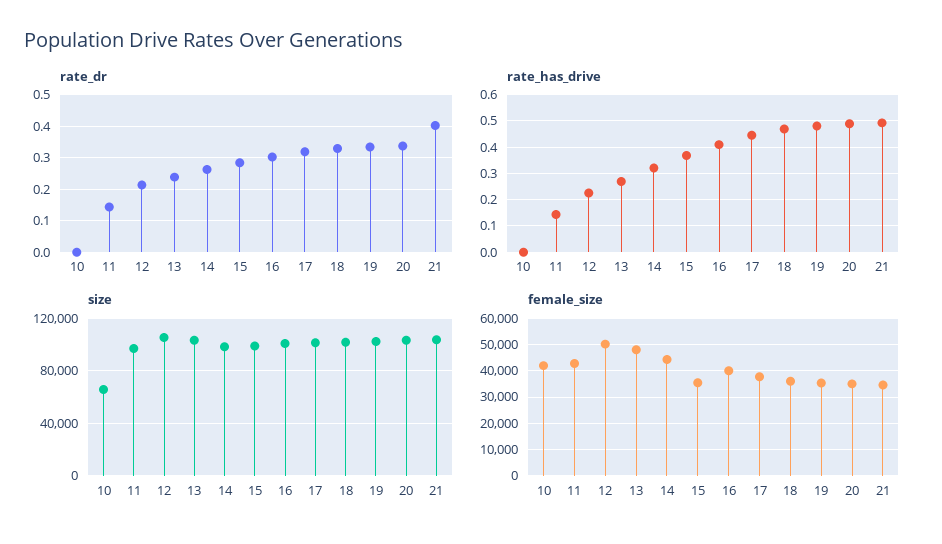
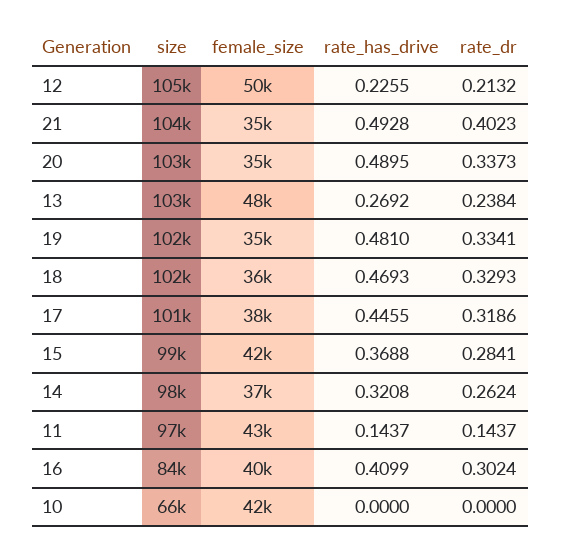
  {
    "rate_dr": {
      "10": 0,
      "11": 0.1437,
      "12": 0.2132,
      "13": 0.2384,
      "14": 0.2624,
      "15": 0.2841,
      "16": 0.3024,
      "17": 0.3186,
      "18": 0.3293,
      "19": 0.3341,
      "20": 0.3373,
      "21": 0.4023
    },
    "rate_has_drive": {
      "10": 0,
      "11": 0.1437,
      "12": 0.2255,
      "13": 0.2692,
      "14": 0.3208,
      "15": 0.3688,
      "16": 0.4099,
      "17": 0.4455,
      "18": 0.4693,
      "19": 0.481,
      "20": 0.4895,
      "21": 0.4928
    },
    "size": {
      "10": 66000,
      "11": 97000,
      "12": 105000,
      "13": 103000,
      "14": 98000,
      "15": 99000,
-     "16": 100000,
+     "16": 84000,
      "17": 101000,
      "18": 102000,
      "19": 102000,
      "20": 103000,
      "21": 104000
    },
    "female_size": {
      "10": 42000,
      "11": 43000,
      "12": 50000,
      "13": 48000,
-     "14": 45000,
+     "14": 37000,
-     "15": 35000,
+     "15": 42000,
      "16": 40000,
      "17": 38000,
      "18": 36000,
      "19": 35000,
      "20": 35000,
      "21": 35000
    }
  }

